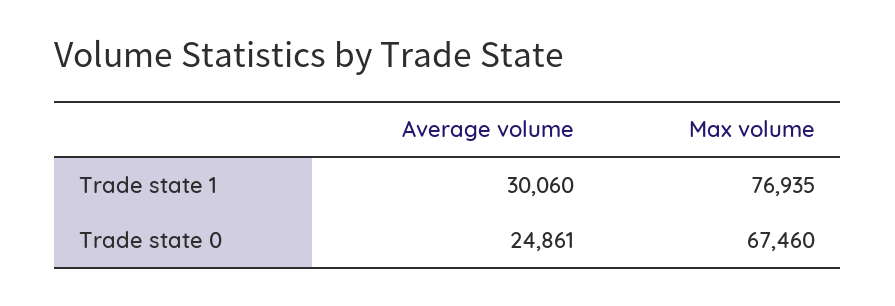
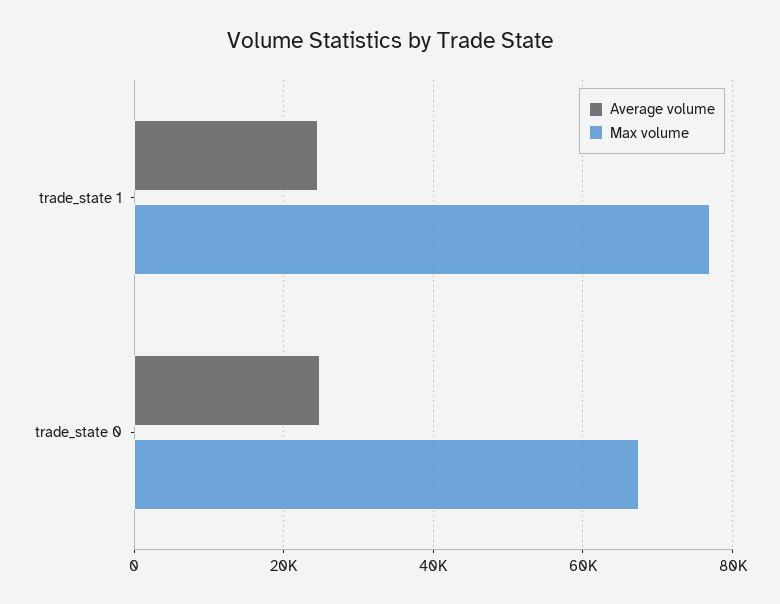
  {
    "Average volume": {
-     "Trade state 1": 30060,
+     "Trade state 1": 24000,
      "Trade state 0": 24861
    },
    "Max volume": {
      "Trade state 1": 76935,
      "Trade state 0": 67460
    }
  }

